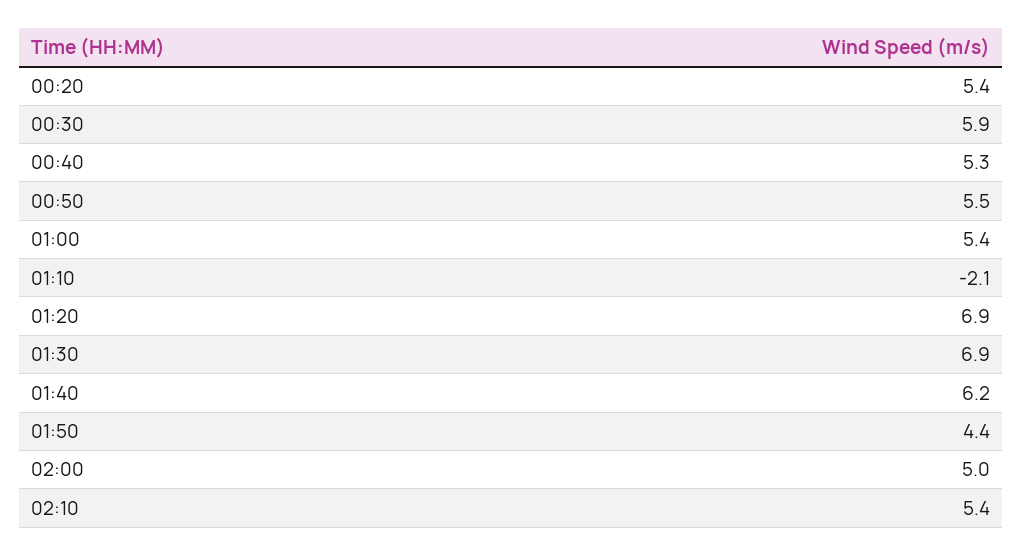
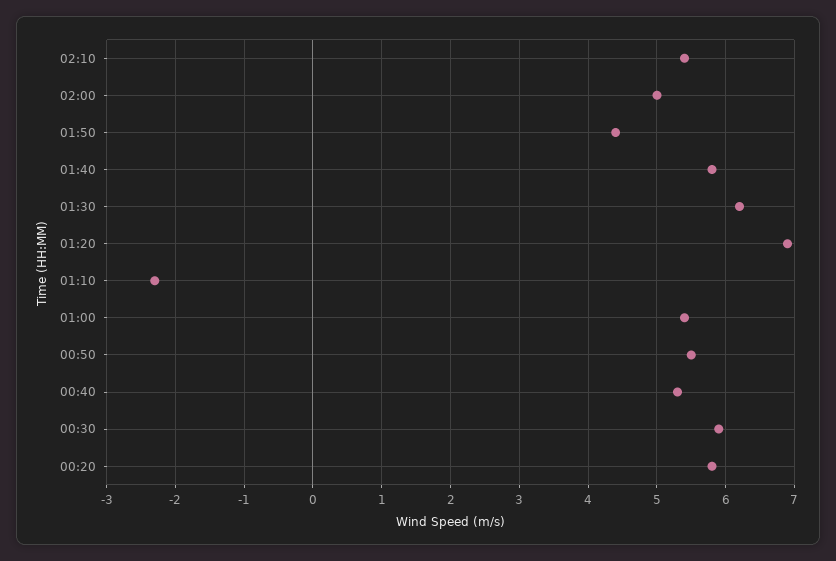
  {
-   "00:20": 5.4,
+   "00:20": 5.8,
    "00:30": 5.9,
    "00:40": 5.3,
    "00:50": 5.5,
    "01:00": 5.4,
-   "01:10": -2.1,
+   "01:10": -2.3,
    "01:20": 6.9,
-   "01:30": 6.9,
+   "01:30": 6.2,
-   "01:40": 6.2,
+   "01:40": 5.8,
    "01:50": 4.4,
    "02:00": 5,
    "02:10": 5.4
  }

